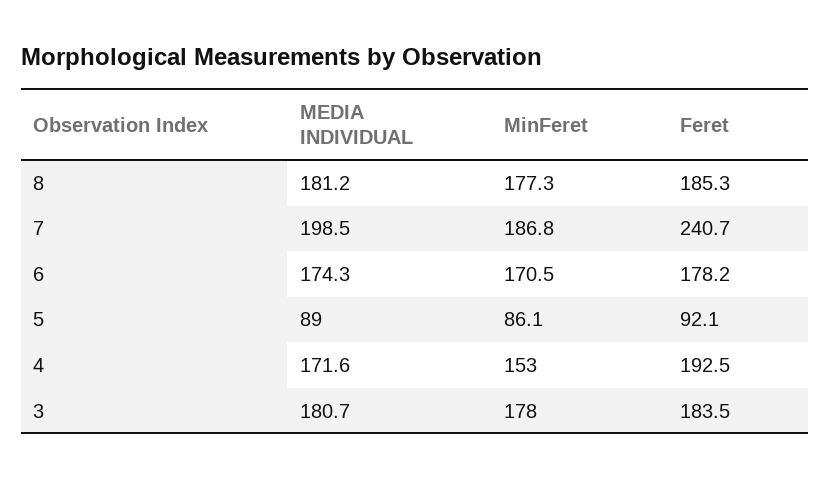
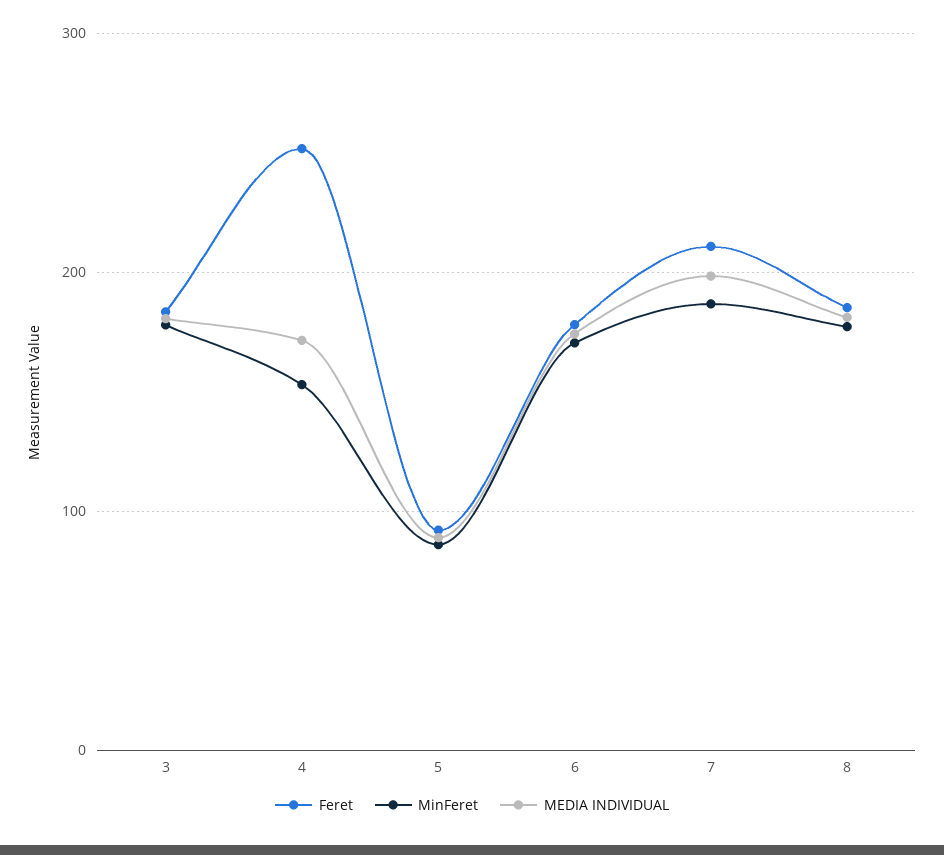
  {
    "MEDIA INDIVIDUAL": {
      "8": 181.2,
      "7": 198.5,
      "6": 174.3,
      "5": 89,
      "4": 171.6,
      "3": 180.7
    },
    "MinFeret": {
      "8": 177.3,
      "7": 186.8,
      "6": 170.5,
      "5": 86.1,
      "4": 153,
      "3": 178
    },
    "Feret": {
      "8": 185.3,
-     "7": 240.7,
+     "7": 210,
      "6": 178.2,
      "5": 92.1,
-     "4": 192.5,
+     "4": 250,
      "3": 183.5
    }
  }

